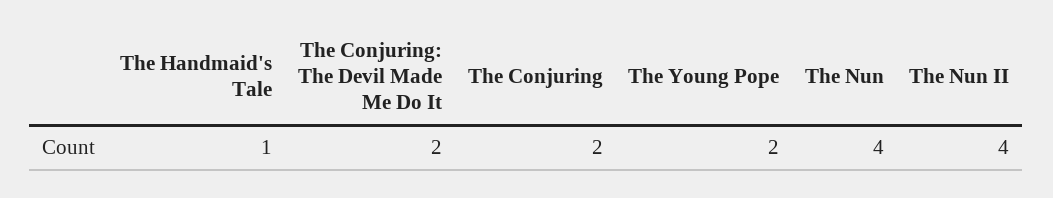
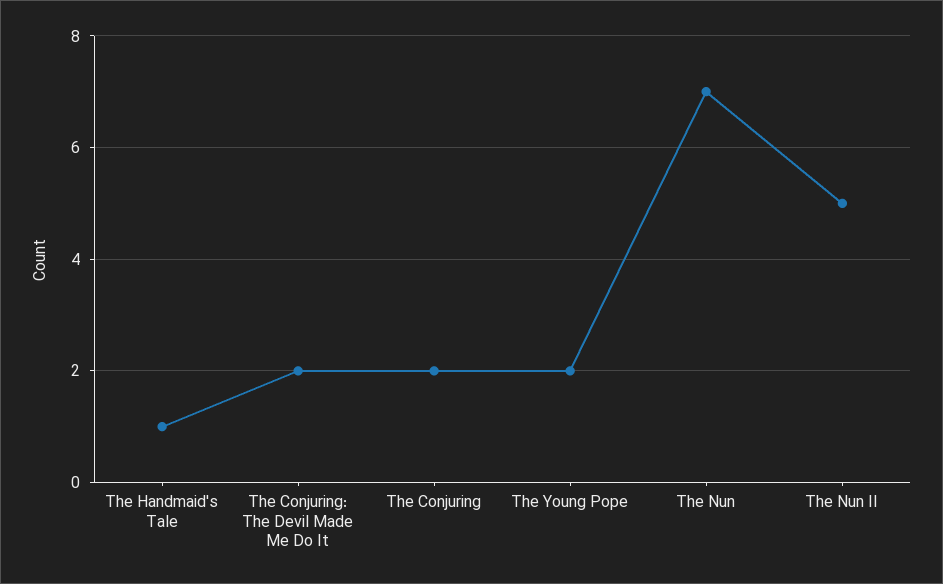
  {
    "The Handmaid's Tale": 1,
    "The Conjuring: The Devil Made Me Do It": 2,
    "The Conjuring": 2,
    "The Young Pope": 2,
-   "The Nun": 4,
+   "The Nun": 7,
-   "The Nun II": 4
+   "The Nun II": 5
  }

